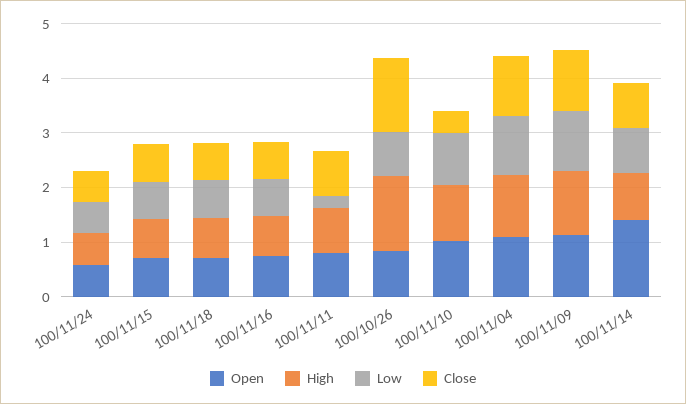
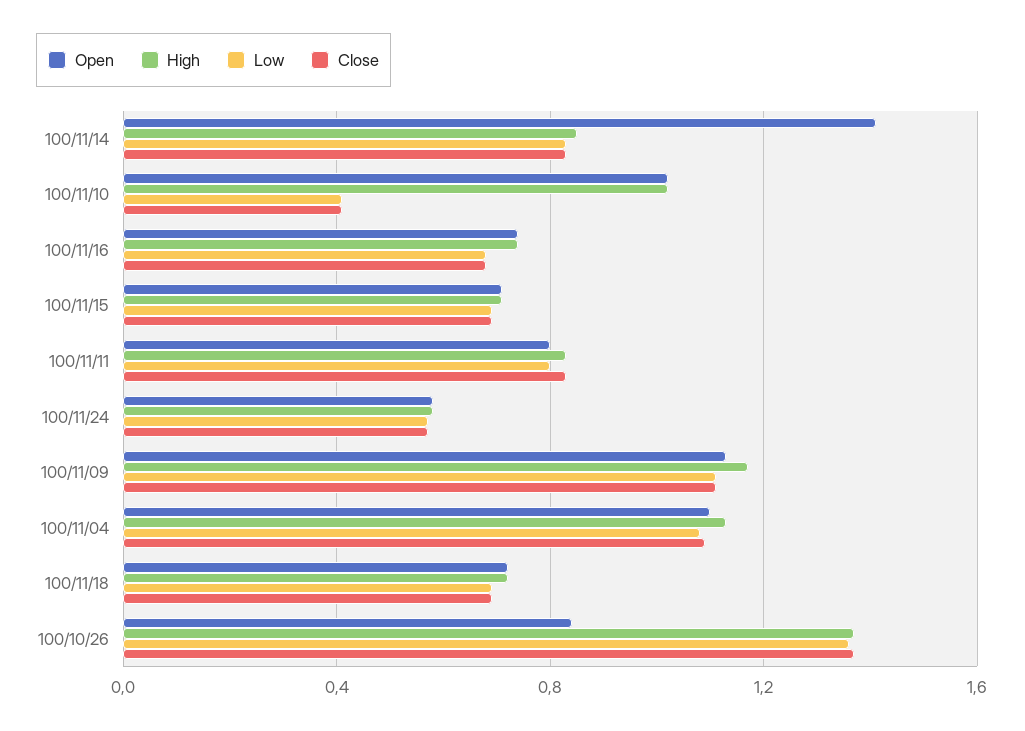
  {
    "Open": {
      "100/11/24": 0.6,
      "100/11/15": 0.7,
      "100/11/18": 0.7,
      "100/11/16": 0.75,
      "100/11/11": 0.8,
      "100/10/26": 0.85,
      "100/11/10": 1,
      "100/11/04": 1.1,
      "100/11/09": 1.15,
      "100/11/14": 1.4
    },
    "High": {
      "100/11/24": 0.6,
      "100/11/15": 0.7,
      "100/11/18": 0.7,
      "100/11/16": 0.75,
      "100/11/11": 0.85,
      "100/10/26": 1.35,
      "100/11/10": 1,
      "100/11/04": 1.15,
      "100/11/09": 1.15,
      "100/11/14": 0.85
    },
    "Low": {
      "100/11/24": 0.55,
      "100/11/15": 0.7,
      "100/11/18": 0.7,
      "100/11/16": 0.7,
-     "100/11/11": 0.2,
+     "100/11/11": 0.8,
-     "100/10/26": 0.8,
+     "100/10/26": 1.35,
-     "100/11/10": 1,
+     "100/11/10": 0.4,
      "100/11/04": 1.1,
      "100/11/09": 1.1,
      "100/11/14": 0.85
    },
    "Close": {
      "100/11/24": 0.55,
      "100/11/15": 0.7,
      "100/11/18": 0.7,
      "100/11/16": 0.7,
      "100/11/11": 0.85,
      "100/10/26": 1.35,
      "100/11/10": 0.4,
      "100/11/04": 1.1,
      "100/11/09": 1.1,
      "100/11/14": 0.85
    }
  }

